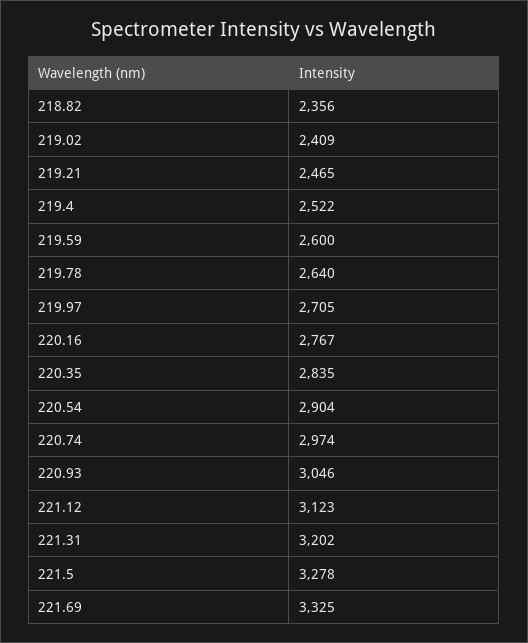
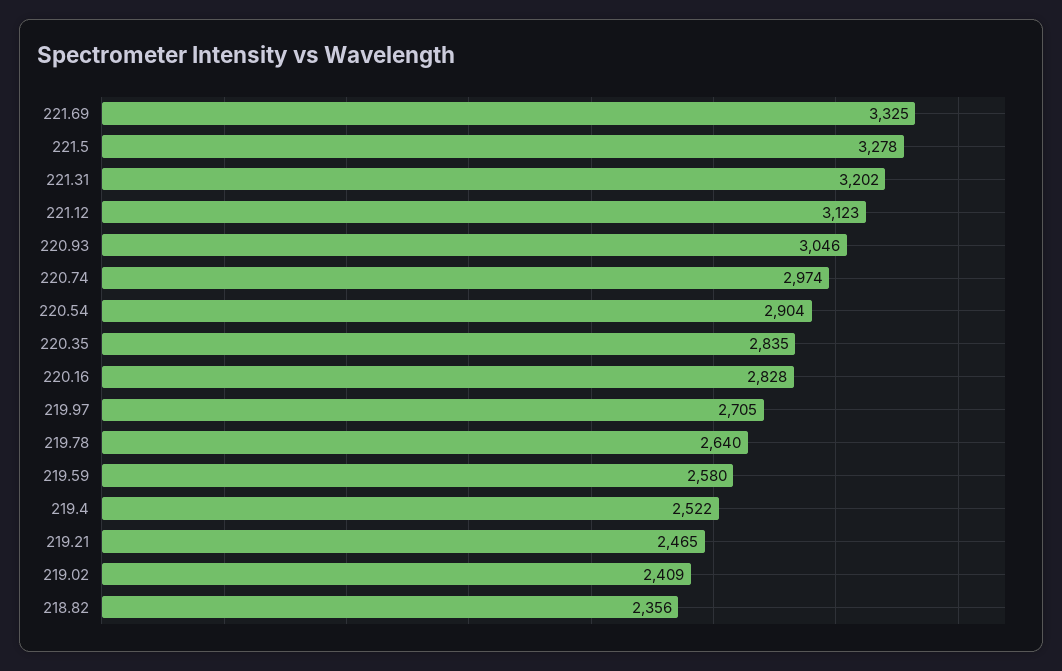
  {
    "218.82": 2356,
    "219.02": 2409,
    "219.21": 2465,
    "219.4": 2522,
-   "219.59": 2600,
+   "219.59": 2580,
    "219.78": 2640,
    "219.97": 2705,
-   "220.16": 2767,
+   "220.16": 2828,
    "220.35": 2835,
    "220.54": 2904,
    "220.74": 2974,
    "220.93": 3046,
    "221.12": 3123,
    "221.31": 3202,
    "221.5": 3278,
    "221.69": 3325
  }

